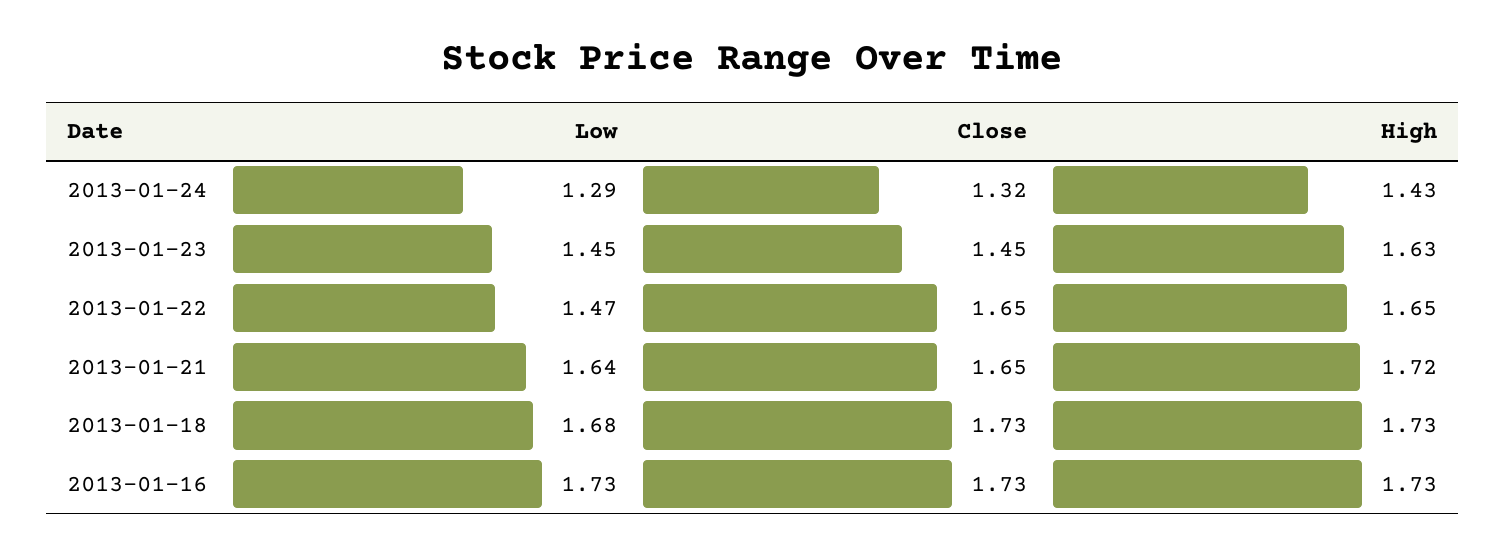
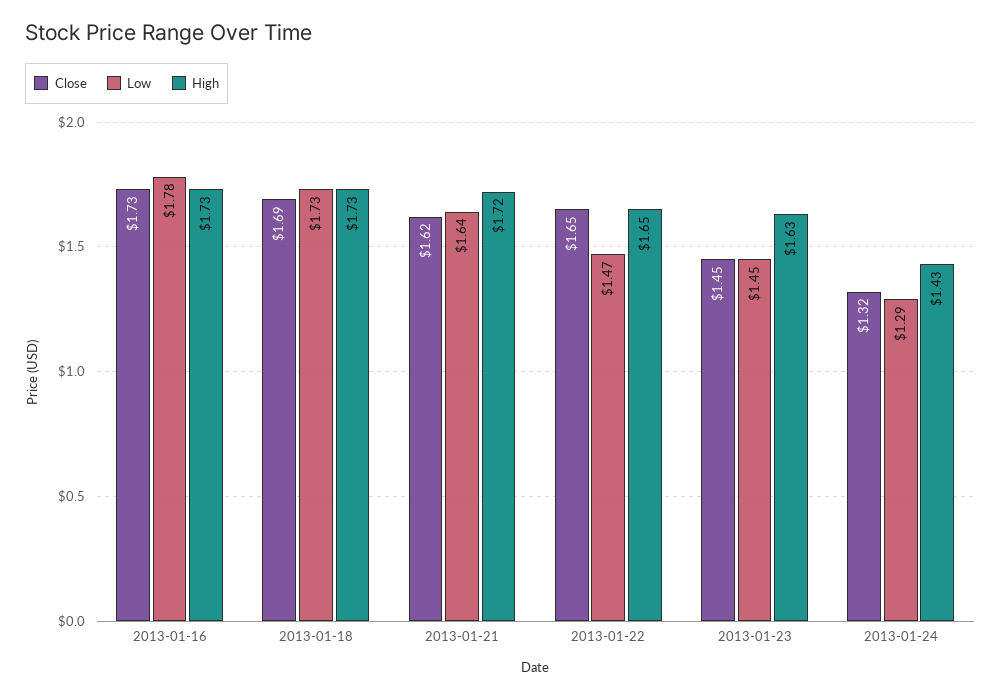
  {
    "Low": {
      "2013-01-24": 1.29,
      "2013-01-23": 1.45,
      "2013-01-22": 1.47,
      "2013-01-21": 1.64,
-     "2013-01-18": 1.68,
+     "2013-01-18": 1.73,
-     "2013-01-16": 1.73
+     "2013-01-16": 1.78
    },
    "Close": {
      "2013-01-24": 1.32,
      "2013-01-23": 1.45,
      "2013-01-22": 1.65,
-     "2013-01-21": 1.65,
+     "2013-01-21": 1.62,
-     "2013-01-18": 1.73,
+     "2013-01-18": 1.69,
      "2013-01-16": 1.73
    },
    "High": {
      "2013-01-24": 1.43,
      "2013-01-23": 1.63,
      "2013-01-22": 1.65,
      "2013-01-21": 1.72,
      "2013-01-18": 1.73,
      "2013-01-16": 1.73
    }
  }

